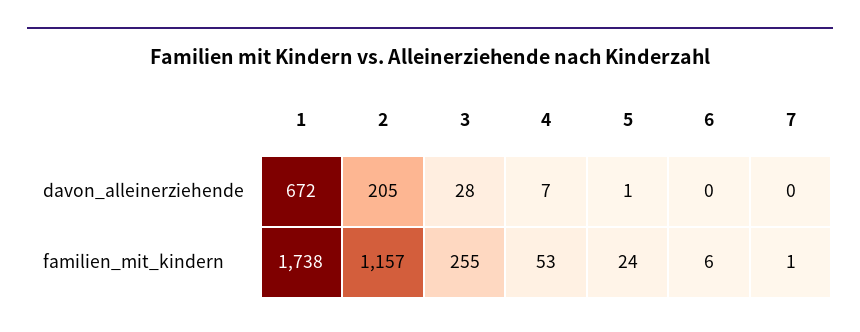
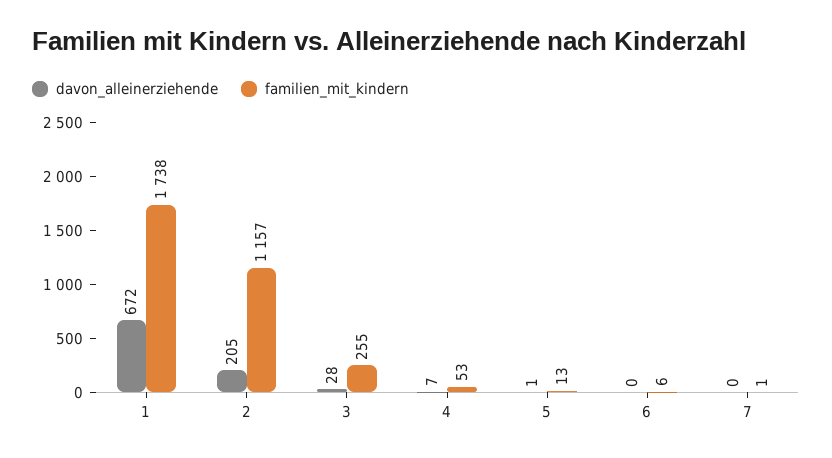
  {
    "davon_alleinerziehende": {
      "1": 672,
      "2": 205,
      "3": 28,
      "4": 7,
      "5": 1,
      "6": 0,
      "7": 0
    },
    "familien_mit_kindern": {
      "1": 1738,
      "2": 1157,
      "3": 255,
      "4": 53,
-     "5": 24,
+     "5": 13,
      "6": 6,
      "7": 1
    }
  }

